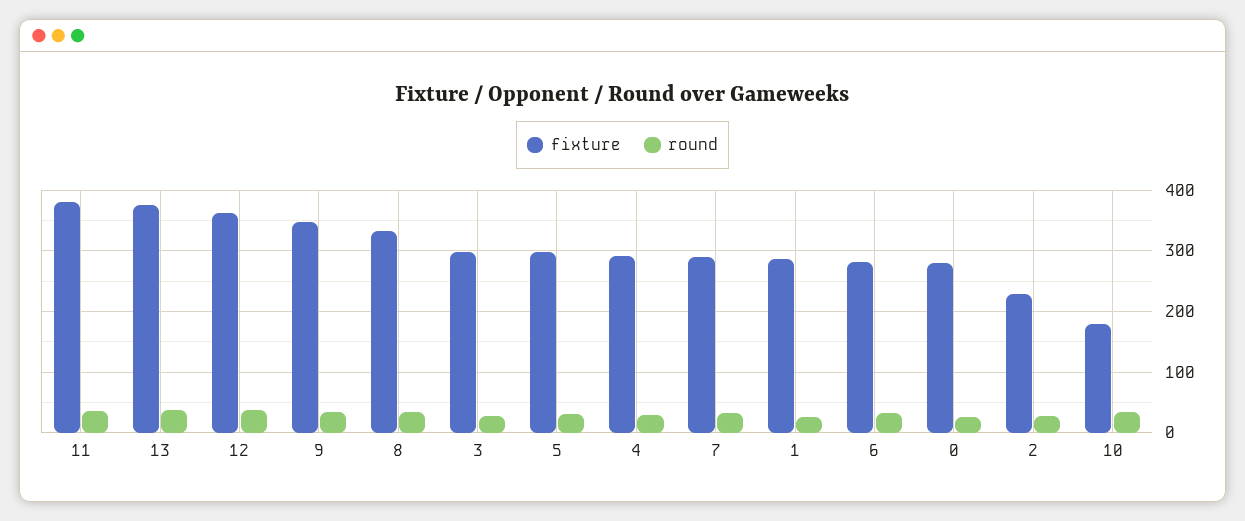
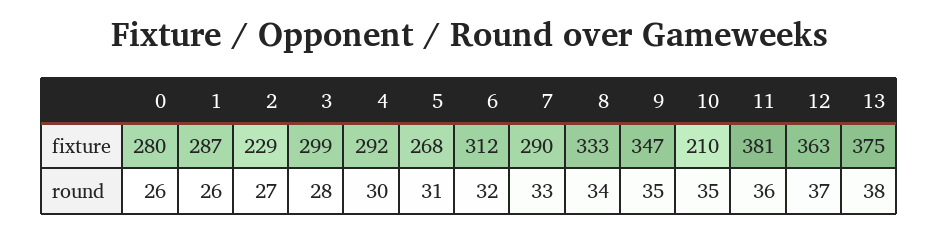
  {
    "fixture": {
      "11": 381,
      "13": 375,
      "12": 363,
      "9": 347,
      "8": 333,
      "3": 299,
-     "5": 300,
+     "5": 268,
      "4": 292,
      "7": 290,
      "1": 287,
-     "6": 280,
+     "6": 312,
      "0": 280,
      "2": 229,
-     "10": 180
+     "10": 210
    },
    "round": {
      "11": 36,
      "13": 38,
      "12": 37,
      "9": 35,
      "8": 34,
      "3": 28,
      "5": 31,
      "4": 30,
      "7": 33,
      "1": 26,
      "6": 32,
      "0": 26,
      "2": 27,
      "10": 35
    }
  }

